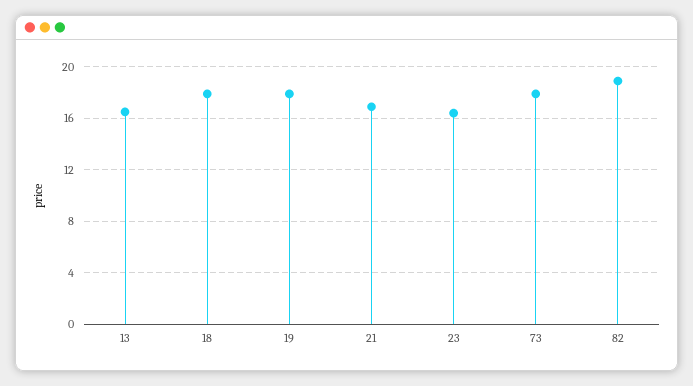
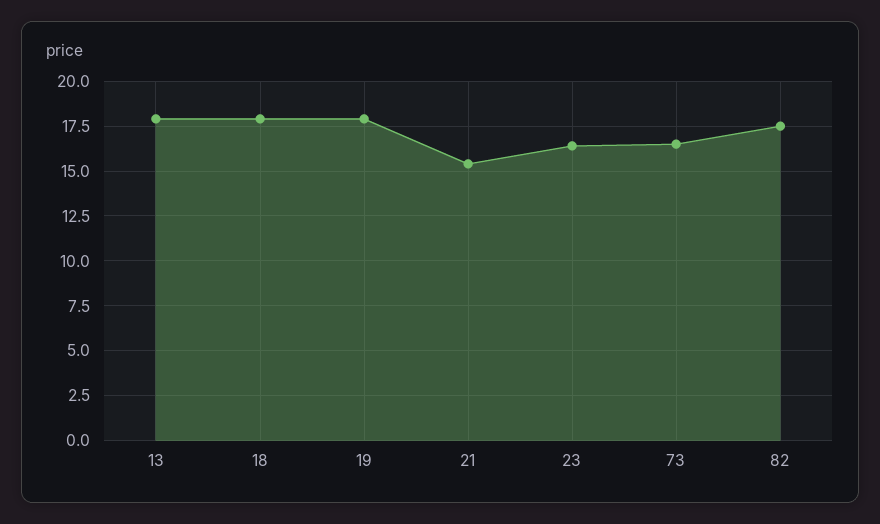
  {
-   "13": 16.5,
+   "13": 18,
    "18": 18,
    "19": 18,
-   "21": 17,
+   "21": 15.5,
    "23": 16.5,
-   "73": 18,
+   "73": 16.5,
-   "82": 19
+   "82": 17.5
  }

